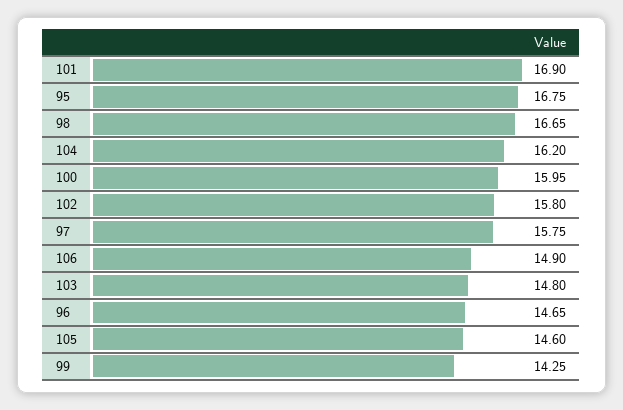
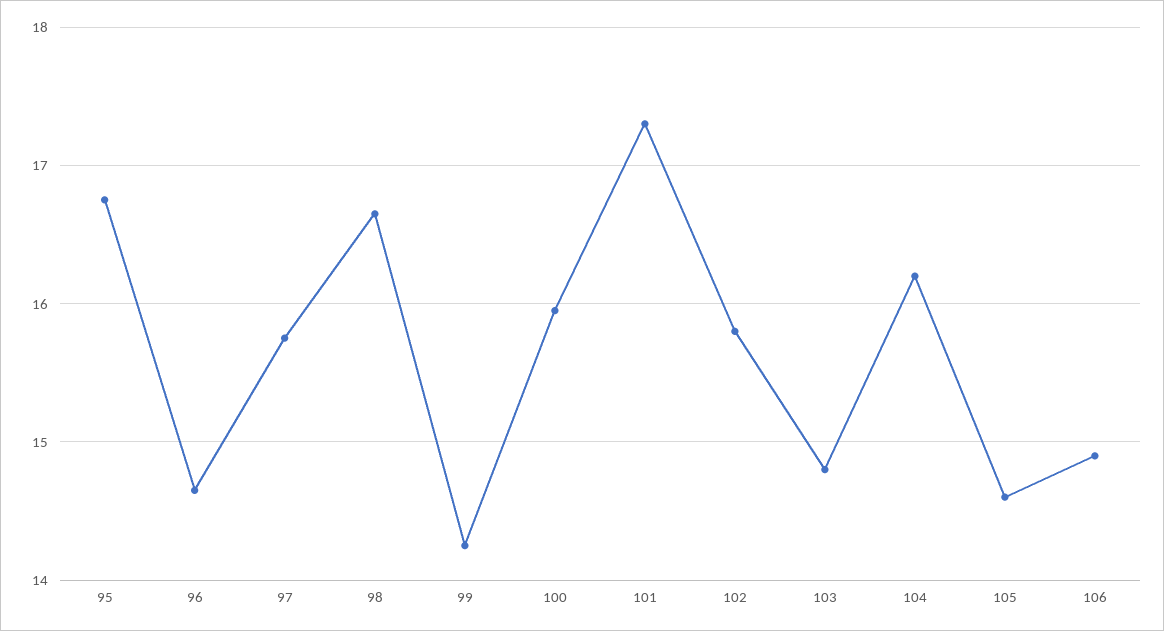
  {
-   "101": 16.9,
+   "101": 17.3,
    "95": 16.75,
    "98": 16.65,
    "104": 16.2,
    "100": 15.95,
    "102": 15.8,
    "97": 15.75,
    "106": 14.9,
    "103": 14.8,
    "96": 14.65,
    "105": 14.6,
    "99": 14.25
  }

